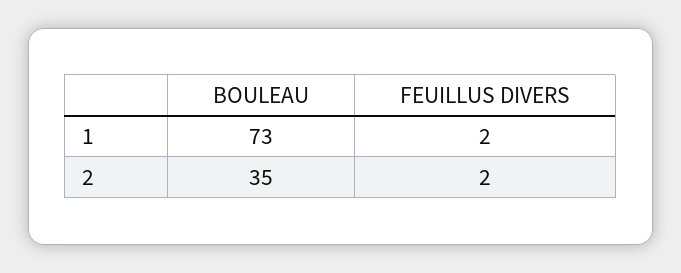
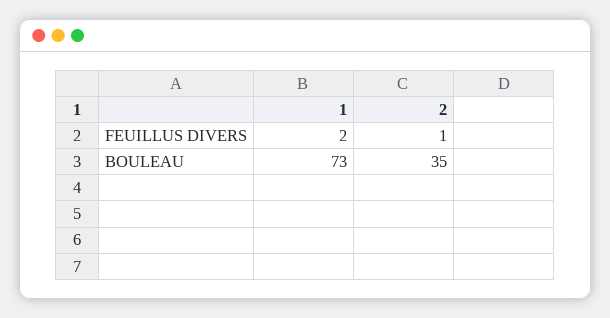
  {
    "BOULEAU": {
      "1": 73,
      "2": 35
    },
    "FEUILLUS DIVERS": {
      "1": 2,
-     "2": 2
+     "2": 1
    }
  }

